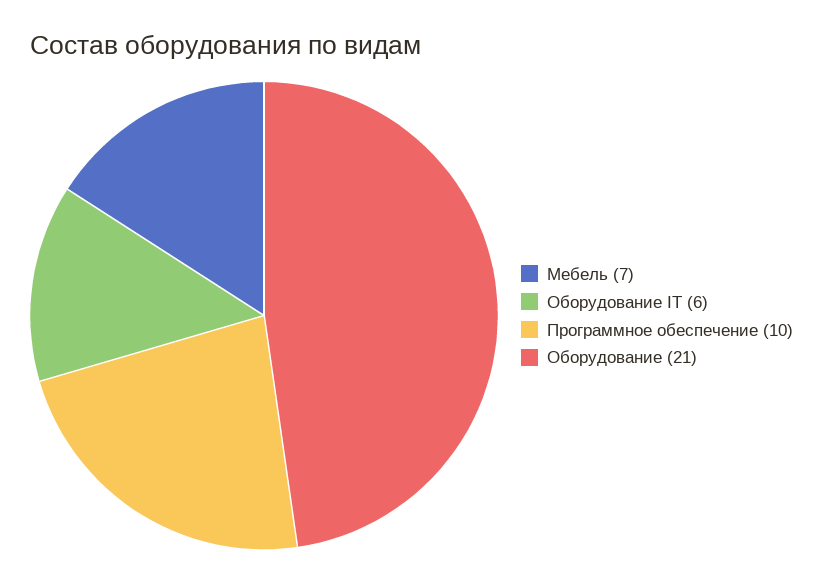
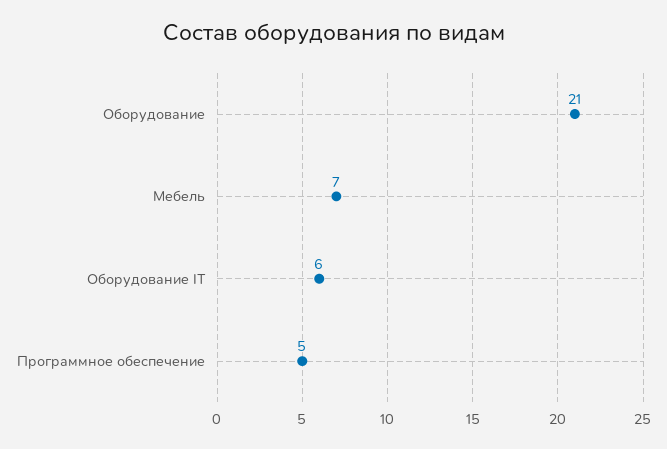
  {
    "Мебель": 7,
    "Оборудование IT": 6,
-   "Программное обеспечение": 10,
+   "Программное обеспечение": 5,
    "Оборудование": 21
  }

